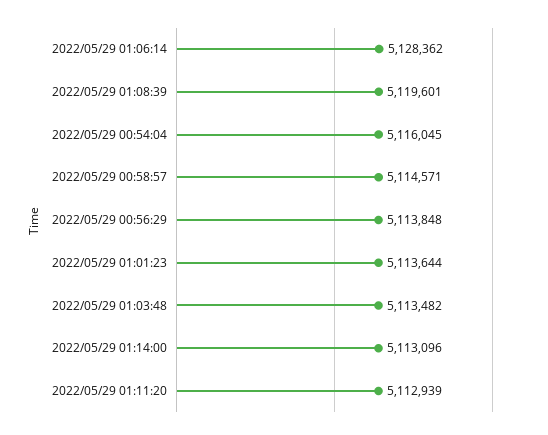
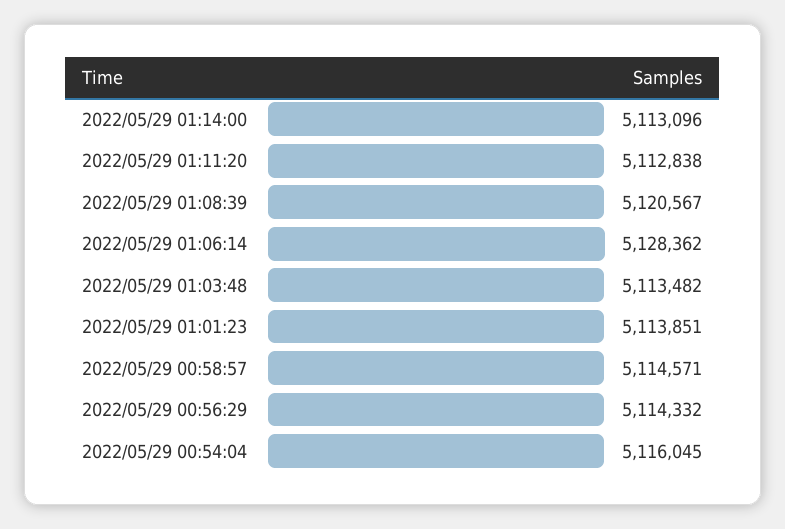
  {
    "2022/05/29 01:06:14": 5128362,
-   "2022/05/29 01:08:39": 5119601,
+   "2022/05/29 01:08:39": 5120567,
    "2022/05/29 00:54:04": 5116045,
    "2022/05/29 00:58:57": 5114571,
-   "2022/05/29 00:56:29": 5113848,
+   "2022/05/29 00:56:29": 5114332,
-   "2022/05/29 01:01:23": 5113644,
+   "2022/05/29 01:01:23": 5113851,
    "2022/05/29 01:03:48": 5113482,
    "2022/05/29 01:14:00": 5113096,
-   "2022/05/29 01:11:20": 5112939
+   "2022/05/29 01:11:20": 5112838
  }

